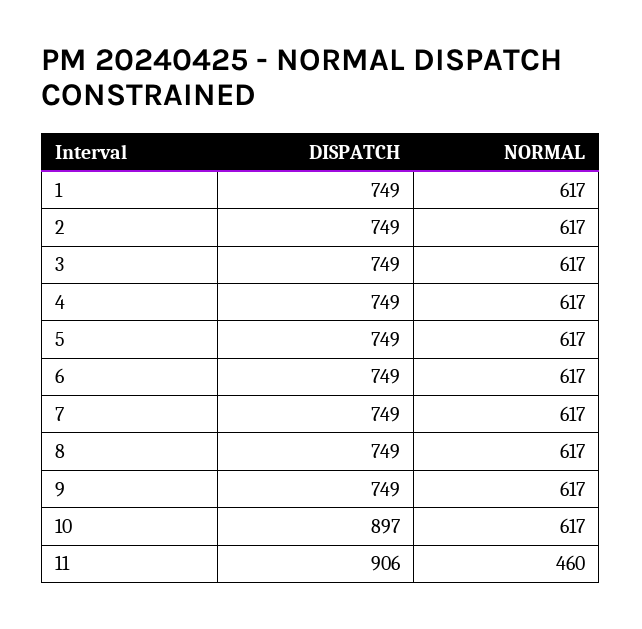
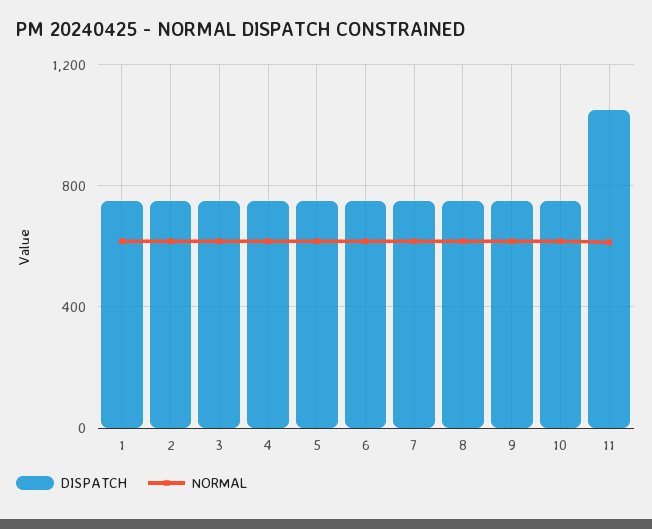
  {
    "DISPATCH": {
      "1": 749,
      "2": 749,
      "3": 749,
      "4": 749,
      "5": 749,
      "6": 749,
      "7": 749,
      "8": 749,
      "9": 749,
-     "10": 897,
+     "10": 750,
-     "11": 906
+     "11": 1050
    },
    "NORMAL": {
      "1": 617,
      "2": 617,
      "3": 617,
      "4": 617,
      "5": 617,
      "6": 617,
      "7": 617,
      "8": 617,
      "9": 617,
      "10": 617,
-     "11": 460
+     "11": 600
    }
  }

